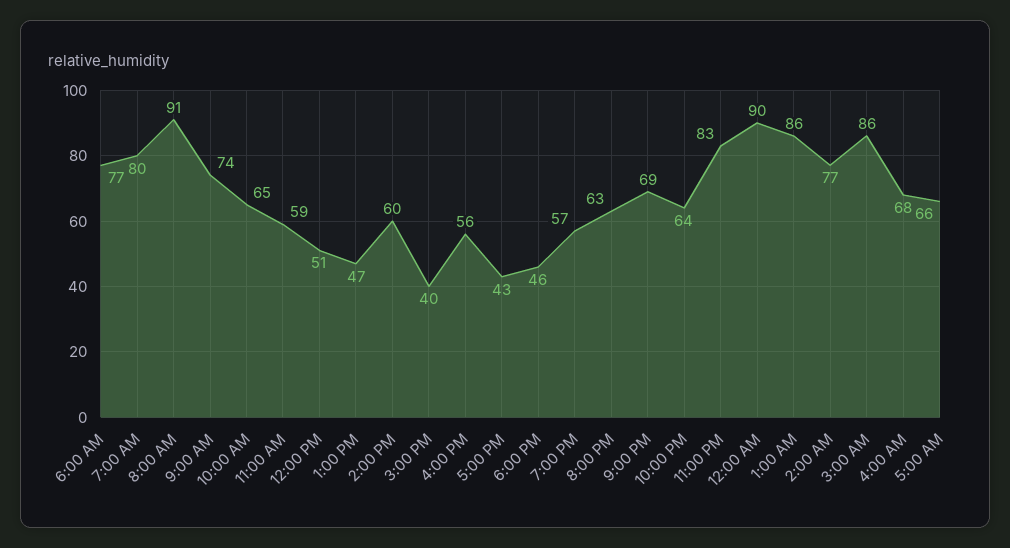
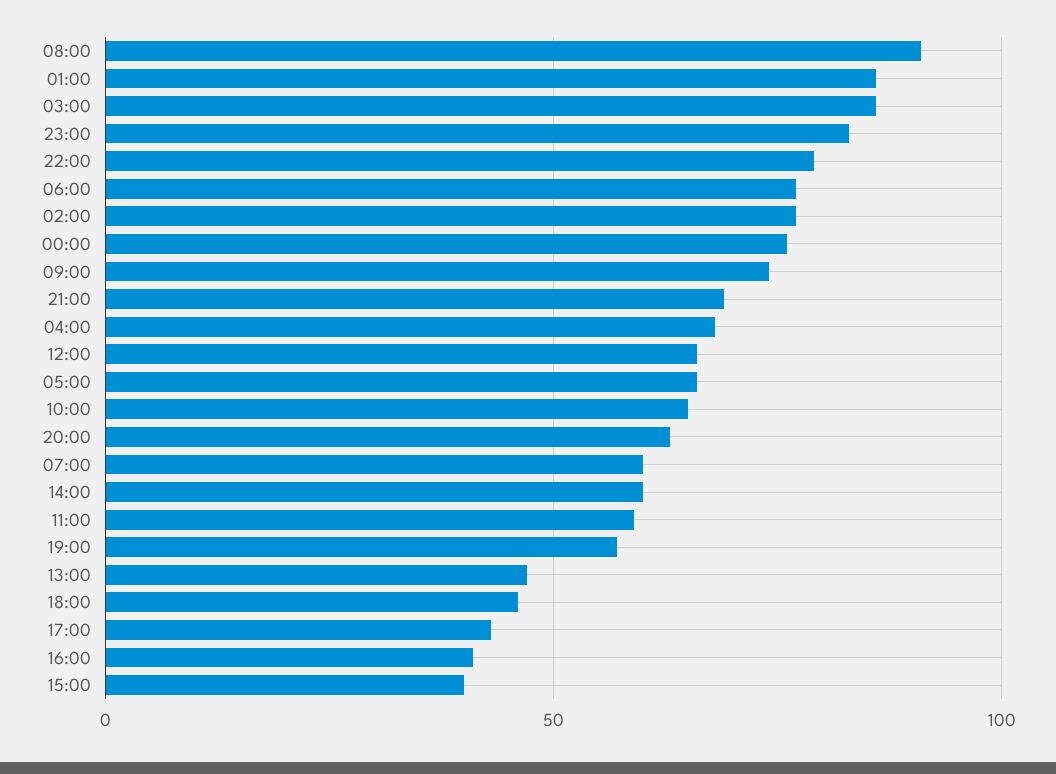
  {
    "6:00 AM": 77,
-   "7:00 AM": 80,
+   "7:00 AM": 60,
    "8:00 AM": 91,
    "9:00 AM": 74,
    "10:00 AM": 65,
    "11:00 AM": 59,
-   "12:00 PM": 51,
+   "12:00 PM": 65,
    "1:00 PM": 47,
    "2:00 PM": 60,
    "3:00 PM": 40,
-   "4:00 PM": 56,
+   "4:00 PM": 40,
    "5:00 PM": 43,
    "6:00 PM": 46,
    "7:00 PM": 57,
    "8:00 PM": 63,
    "9:00 PM": 69,
-   "10:00 PM": 64,
+   "10:00 PM": 80,
    "11:00 PM": 83,
-   "12:00 AM": 90,
+   "12:00 AM": 75,
    "1:00 AM": 86,
    "2:00 AM": 77,
    "3:00 AM": 86,
    "4:00 AM": 68,
    "5:00 AM": 66
  }

